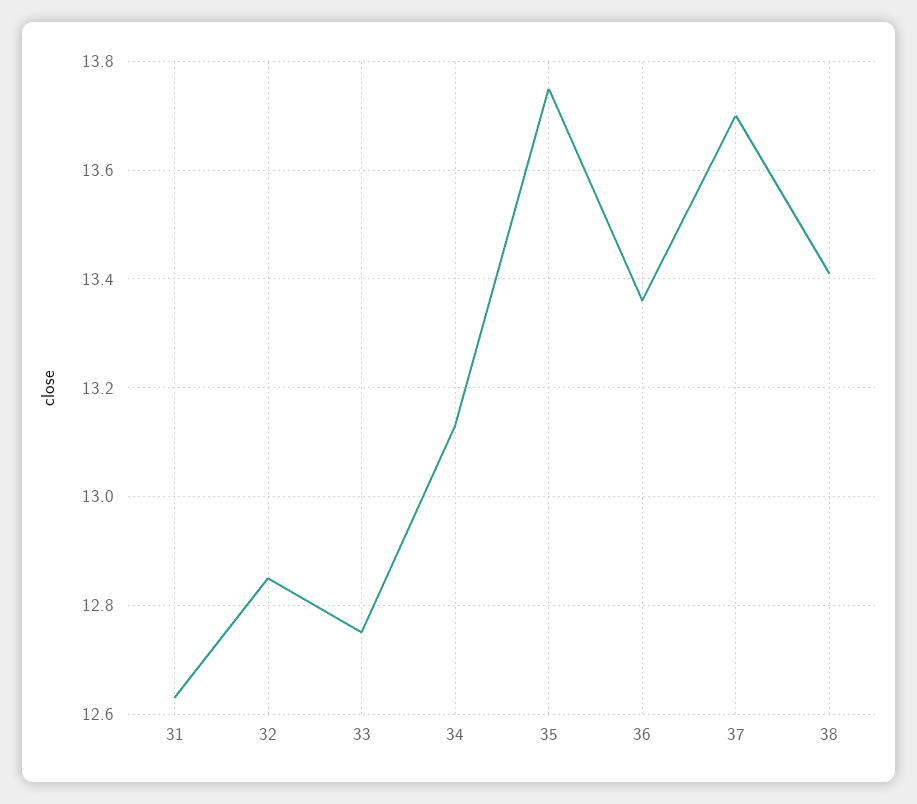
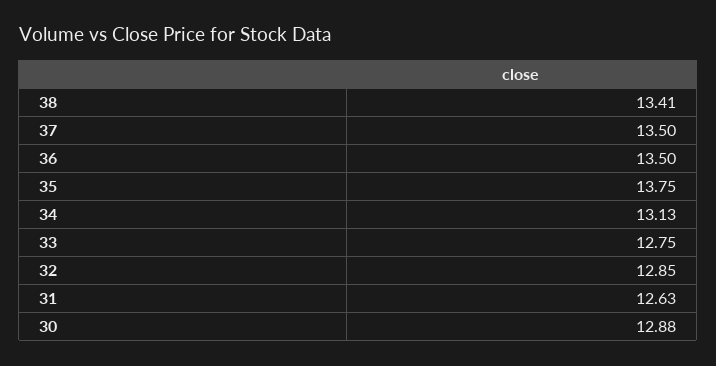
  {
    "31": 12.63,
    "32": 12.85,
    "33": 12.75,
    "34": 13.13,
    "35": 13.75,
-   "36": 13.35,
+   "36": 13.5,
-   "37": 13.7,
+   "37": 13.5,
-   "38": 13.41
+   "38": 13.41,
+   "30": 12.88
  }

